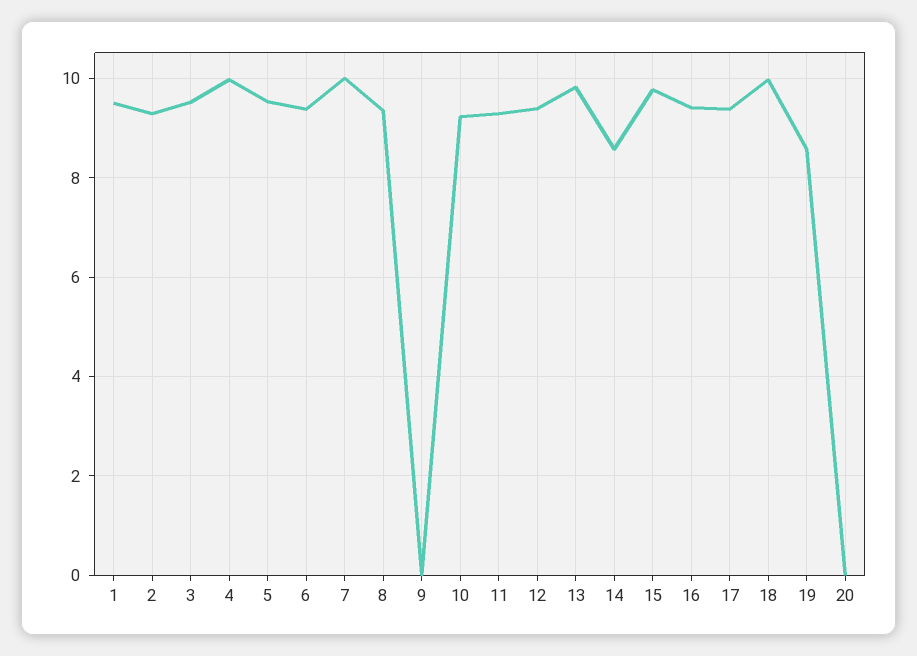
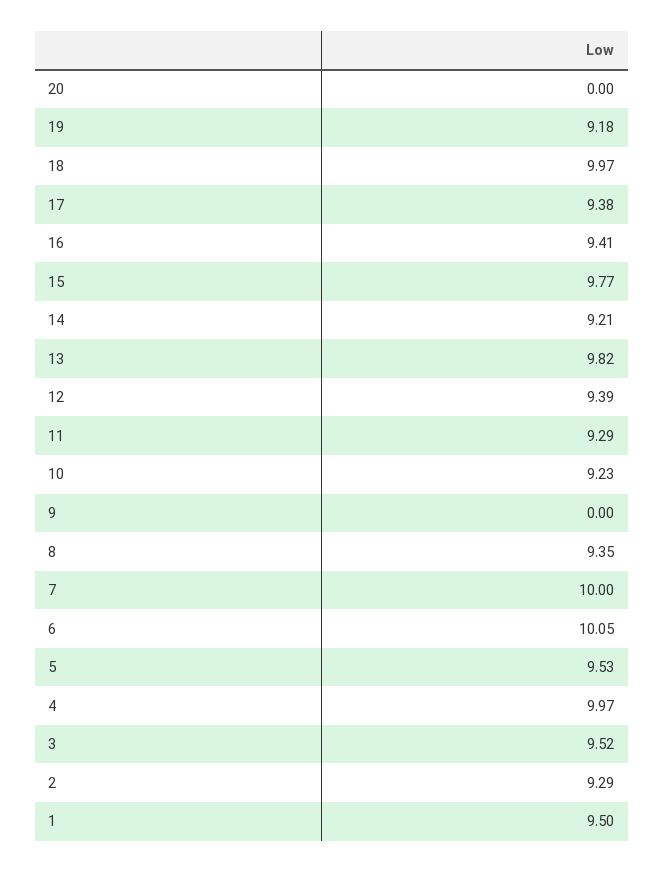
  {
    "1": 9.5,
    "2": 9.29,
    "3": 9.52,
    "4": 9.97,
    "5": 9.53,
-   "6": 9.4,
+   "6": 10.05,
    "7": 10,
    "8": 9.35,
    "9": 0,
    "10": 9.23,
    "11": 9.29,
    "12": 9.39,
    "13": 9.82,
-   "14": 8.6,
+   "14": 9.21,
    "15": 9.77,
    "16": 9.41,
    "17": 9.38,
    "18": 9.97,
-   "19": 8.6,
+   "19": 9.18,
    "20": 0
  }

